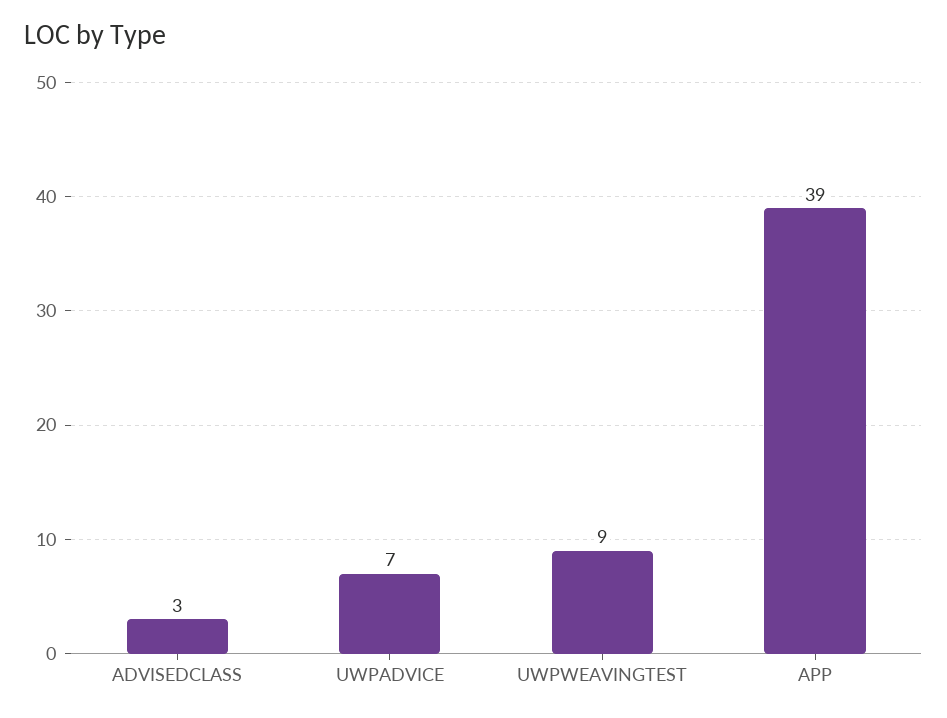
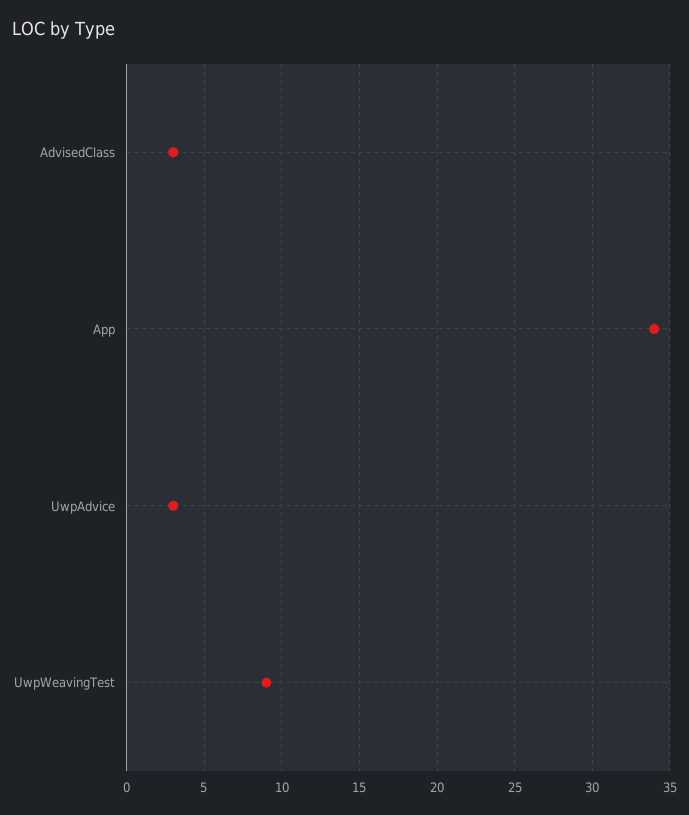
  {
    "ADVISEDCLASS": 3,
-   "UWPADVICE": 7,
+   "UWPADVICE": 3,
    "UWPWEAVINGTEST": 9,
-   "APP": 39
+   "APP": 34
  }

